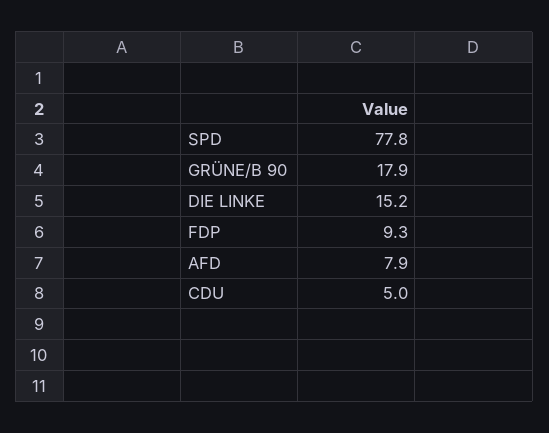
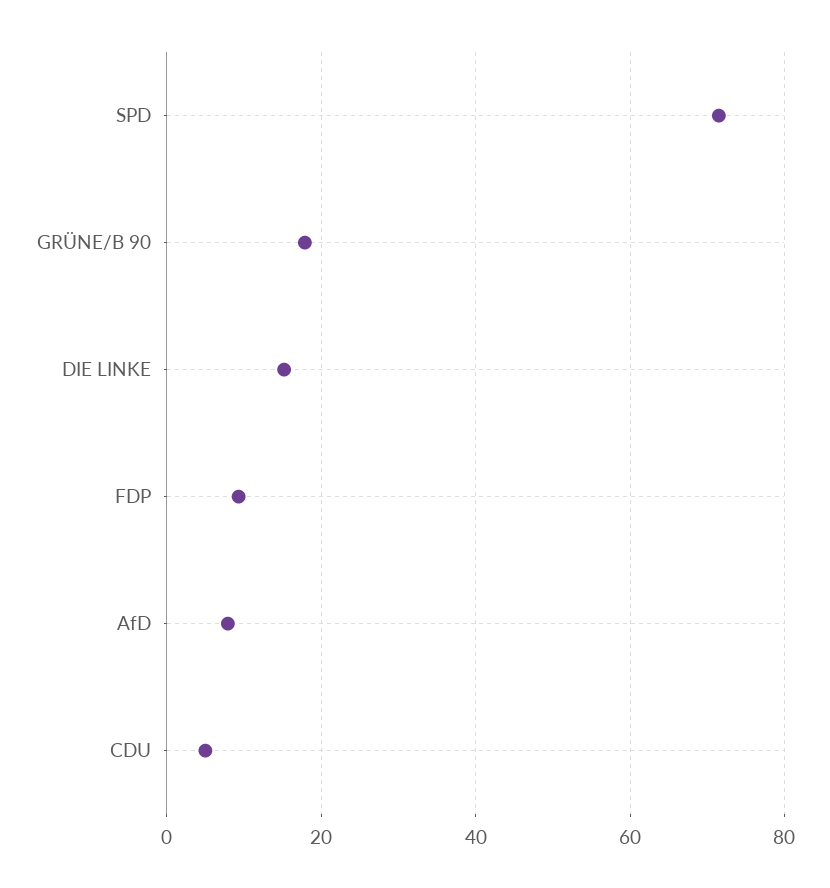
  {
-   "SPD": 77.8,
+   "SPD": 72,
    "GRÜNE/B 90": 17.9,
    "DIE LINKE": 15.2,
    "FDP": 9.3,
    "AFD": 7.9,
    "CDU": 5
  }

